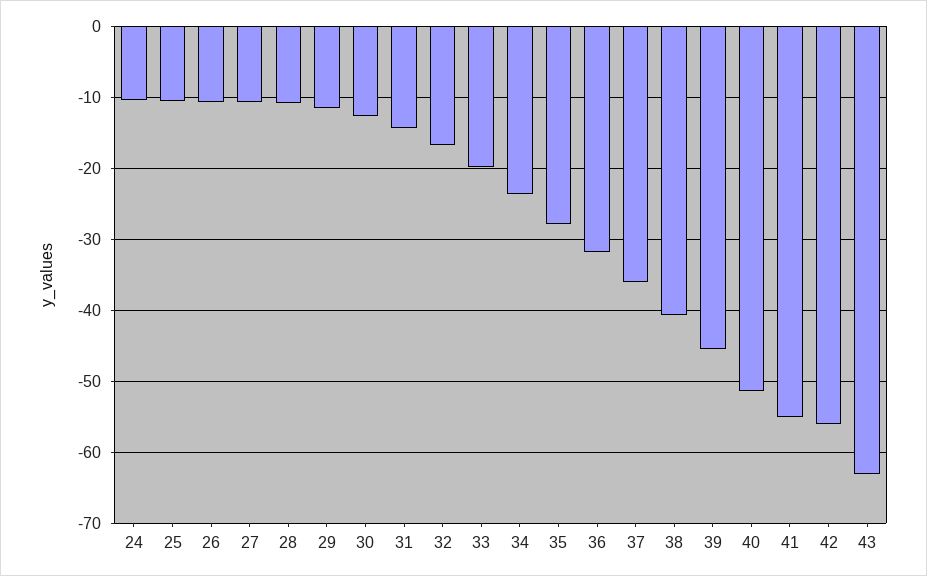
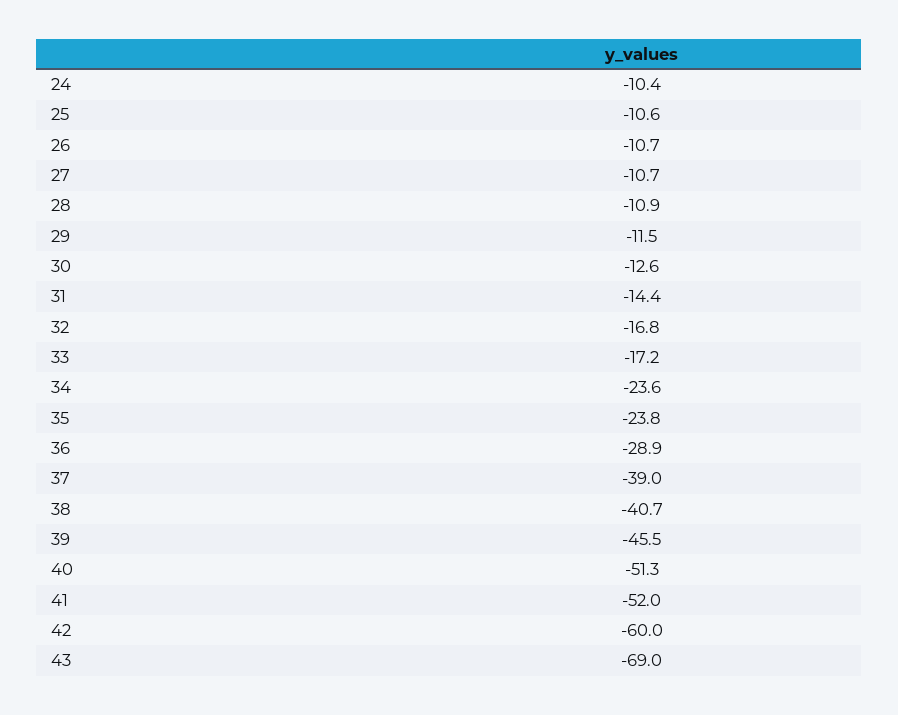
  {
    "24": -10.4,
    "25": -10.6,
    "26": -10.7,
    "27": -10.7,
    "28": -10.9,
    "29": -11.5,
    "30": -12.6,
    "31": -14.4,
    "32": -16.8,
-   "33": -20,
+   "33": -17.2,
    "34": -23.6,
-   "35": -28,
+   "35": -23.8,
-   "36": -32,
+   "36": -28.9,
-   "37": -36,
+   "37": -39,
    "38": -40.7,
    "39": -45.5,
    "40": -51.3,
-   "41": -55,
+   "41": -52,
-   "42": -56,
+   "42": -60,
-   "43": -63
+   "43": -69
  }

